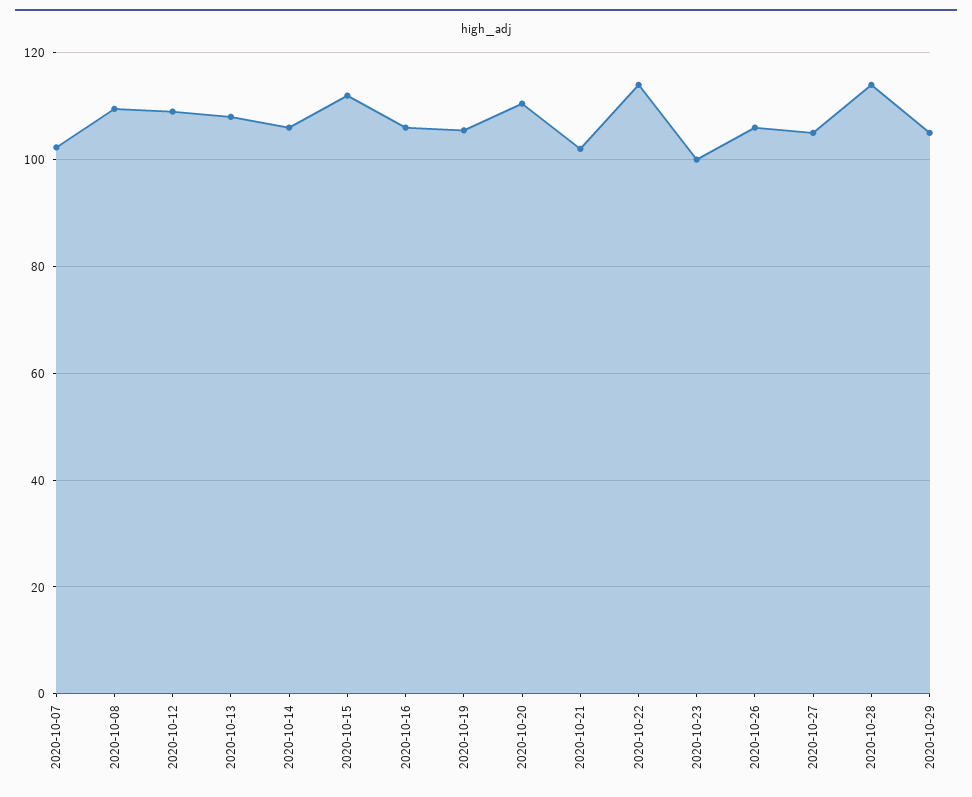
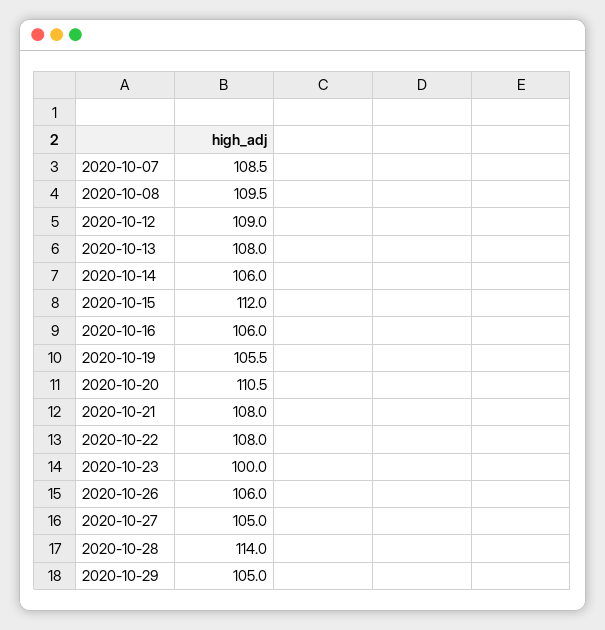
  {
-   "2020-10-07": 102,
+   "2020-10-07": 108.5,
    "2020-10-08": 109.5,
    "2020-10-12": 109,
    "2020-10-13": 108,
    "2020-10-14": 106,
    "2020-10-15": 112,
    "2020-10-16": 106,
    "2020-10-19": 105.5,
    "2020-10-20": 110.5,
-   "2020-10-21": 102,
+   "2020-10-21": 108,
-   "2020-10-22": 114,
+   "2020-10-22": 108,
    "2020-10-23": 100,
    "2020-10-26": 106,
    "2020-10-27": 105,
    "2020-10-28": 114,
    "2020-10-29": 105
  }

